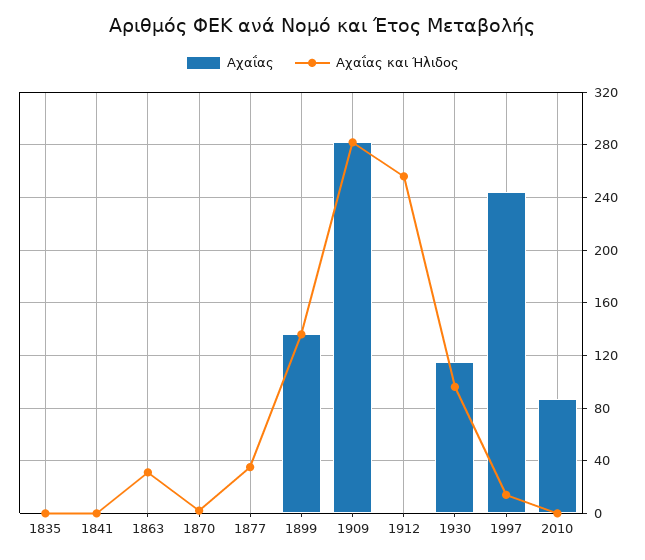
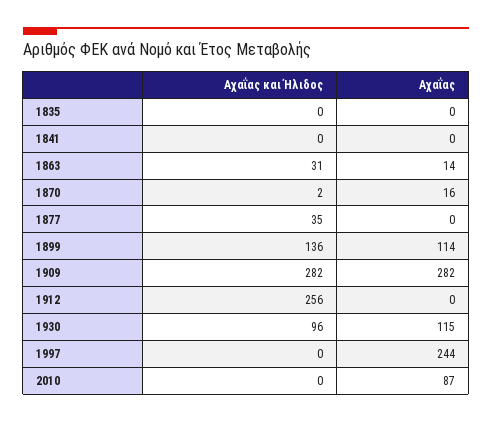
  {
    "Αχαΐας": {
      "1835": 0,
      "1841": 0,
-     "1863": 0,
+     "1863": 14,
-     "1870": 0,
+     "1870": 16,
      "1877": 0,
-     "1899": 135,
+     "1899": 114,
      "1909": 282,
      "1912": 0,
      "1930": 115,
      "1997": 244,
      "2010": 87
    },
    "Αχαΐας και Ήλιδος": {
      "1835": 0,
      "1841": 0,
      "1863": 31,
      "1870": 2,
      "1877": 35,
      "1899": 136,
      "1909": 282,
      "1912": 256,
      "1930": 96,
-     "1997": 15,
+     "1997": 0,
      "2010": 0
    }
  }

